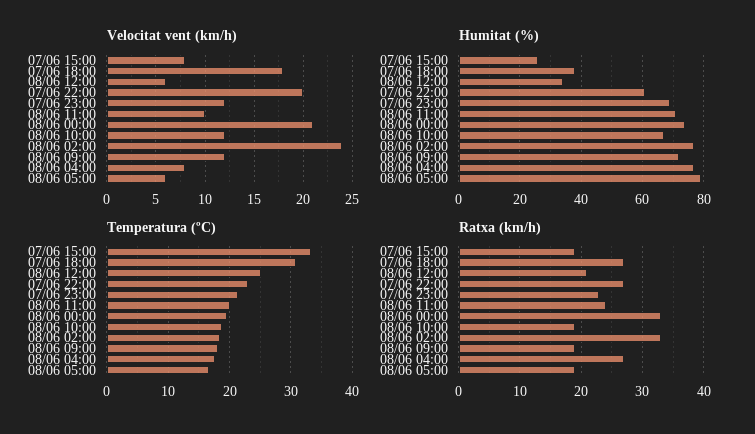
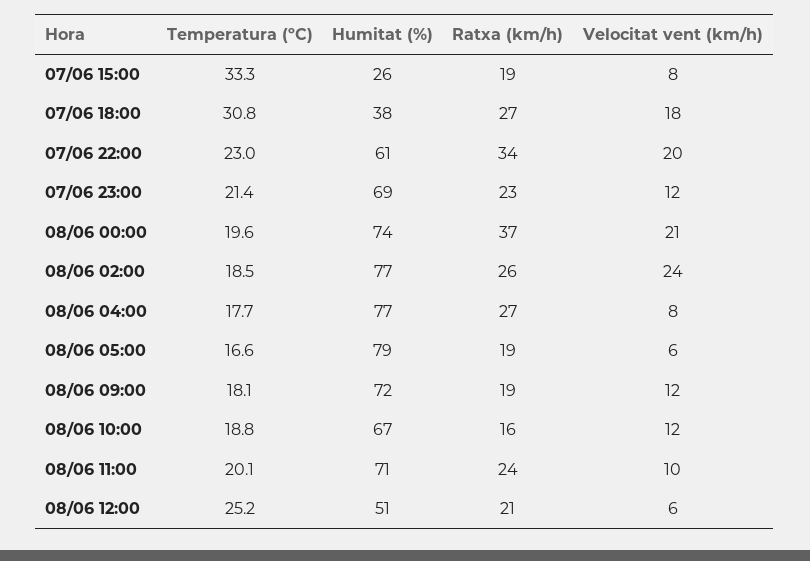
  {
    "Velocitat vent (km/h)": {
      "07/06 15:00": 8,
      "07/06 18:00": 18,
      "08/06 12:00": 6,
      "07/06 22:00": 20,
      "07/06 23:00": 12,
      "08/06 11:00": 10,
      "08/06 00:00": 21,
      "08/06 10:00": 12,
      "08/06 02:00": 24,
      "08/06 09:00": 12,
      "08/06 04:00": 8,
      "08/06 05:00": 6
    },
    "Humitat (%)": {
      "07/06 15:00": 26,
      "07/06 18:00": 38,
-     "08/06 12:00": 35,
+     "08/06 12:00": 51,
      "07/06 22:00": 61,
      "07/06 23:00": 69,
      "08/06 11:00": 71,
      "08/06 00:00": 74,
      "08/06 10:00": 67,
      "08/06 02:00": 77,
      "08/06 09:00": 72,
      "08/06 04:00": 77,
      "08/06 05:00": 79
    },
    "Temperatura (ºC)": {
      "07/06 15:00": 33.3,
      "07/06 18:00": 30.8,
      "08/06 12:00": 25.2,
      "07/06 22:00": 23,
      "07/06 23:00": 21.4,
      "08/06 11:00": 20.1,
      "08/06 00:00": 19.6,
      "08/06 10:00": 18.8,
      "08/06 02:00": 18.5,
      "08/06 09:00": 18.1,
      "08/06 04:00": 17.7,
      "08/06 05:00": 16.6
    },
    "Ratxa (km/h)": {
      "07/06 15:00": 19,
      "07/06 18:00": 27,
      "08/06 12:00": 21,
-     "07/06 22:00": 27,
+     "07/06 22:00": 34,
      "07/06 23:00": 23,
      "08/06 11:00": 24,
-     "08/06 00:00": 33,
+     "08/06 00:00": 37,
-     "08/06 10:00": 19,
+     "08/06 10:00": 16,
-     "08/06 02:00": 33,
+     "08/06 02:00": 26,
      "08/06 09:00": 19,
      "08/06 04:00": 27,
      "08/06 05:00": 19
    }
  }

